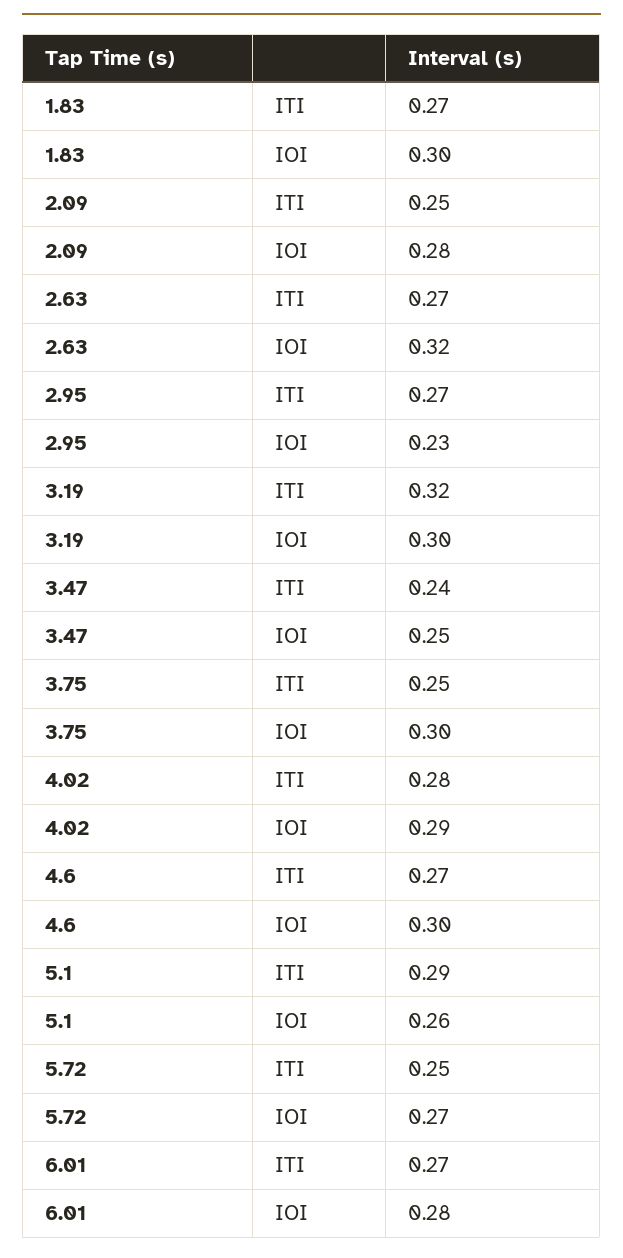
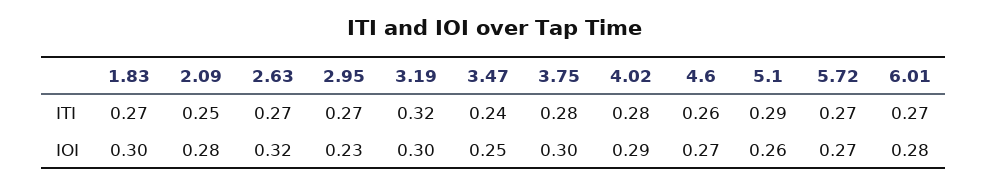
  {
    "1.83": {
      "ITI": 0.27,
      "IOI": 0.3
    },
    "2.09": {
      "ITI": 0.25,
      "IOI": 0.28
    },
    "2.63": {
      "ITI": 0.27,
      "IOI": 0.32
    },
    "2.95": {
      "ITI": 0.27,
      "IOI": 0.23
    },
    "3.19": {
      "ITI": 0.32,
      "IOI": 0.3
    },
    "3.47": {
      "ITI": 0.24,
      "IOI": 0.25
    },
    "3.75": {
-     "ITI": 0.25,
+     "ITI": 0.28,
      "IOI": 0.3
    },
    "4.02": {
      "ITI": 0.28,
      "IOI": 0.29
    },
    "4.6": {
-     "ITI": 0.27,
+     "ITI": 0.26,
-     "IOI": 0.3
+     "IOI": 0.27
    },
    "5.1": {
      "ITI": 0.29,
      "IOI": 0.26
    },
    "5.72": {
-     "ITI": 0.25,
+     "ITI": 0.27,
      "IOI": 0.27
    },
    "6.01": {
      "ITI": 0.27,
      "IOI": 0.28
    }
  }

